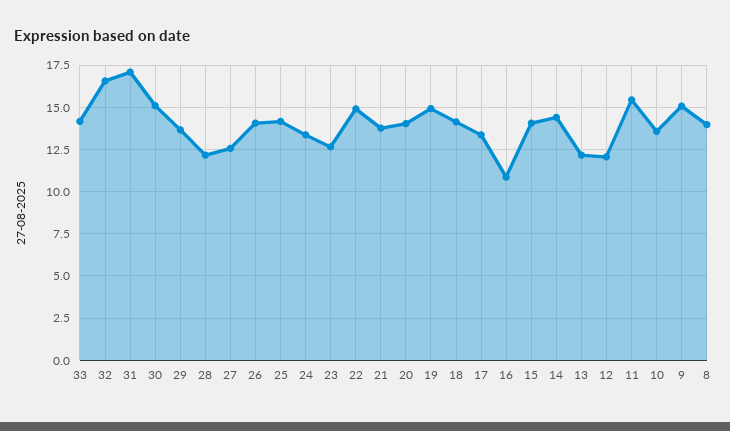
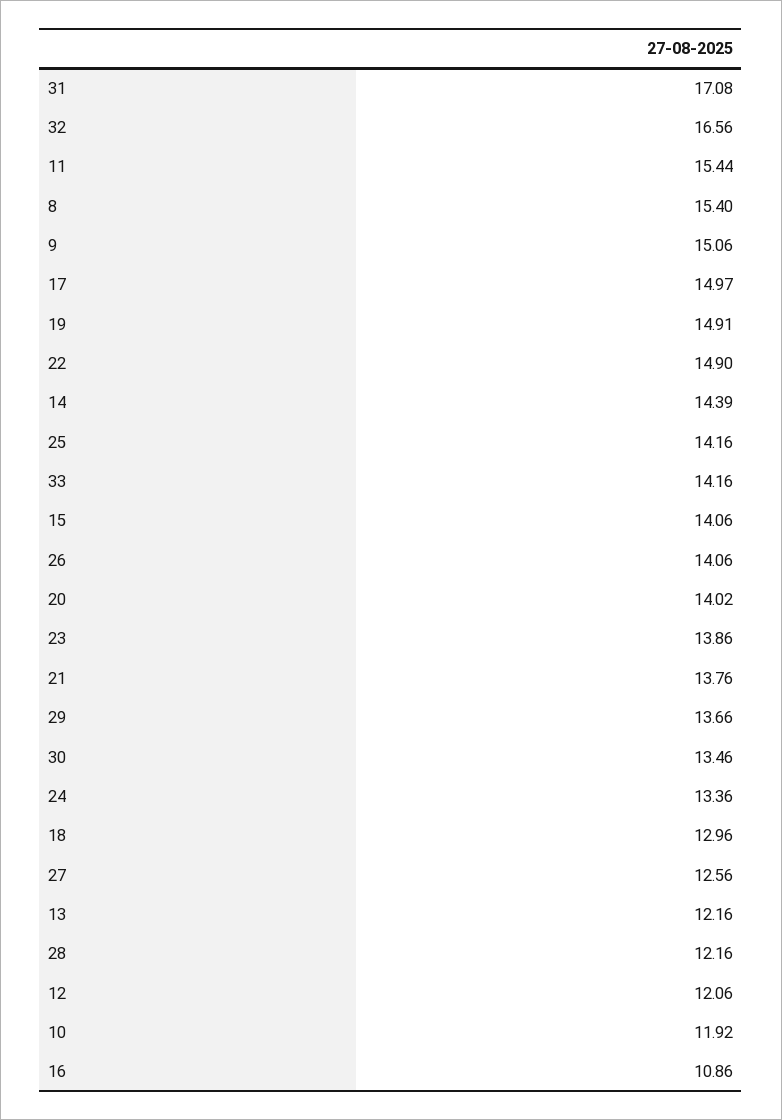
  {
    "33": 14.16,
    "32": 16.56,
    "31": 17.08,
-   "30": 15,
+   "30": 13.46,
    "29": 13.66,
    "28": 12.16,
    "27": 12.56,
    "26": 14.06,
    "25": 14.16,
    "24": 13.36,
-   "23": 12.5,
+   "23": 13.86,
    "22": 14.9,
    "21": 13.76,
    "20": 14.02,
    "19": 14.91,
-   "18": 14,
+   "18": 12.96,
-   "17": 13.5,
+   "17": 14.97,
    "16": 10.86,
    "15": 14.06,
    "14": 14.39,
    "13": 12.16,
    "12": 12.06,
    "11": 15.44,
-   "10": 13.5,
+   "10": 11.92,
    "9": 15.06,
-   "8": 14
+   "8": 15.4
  }

